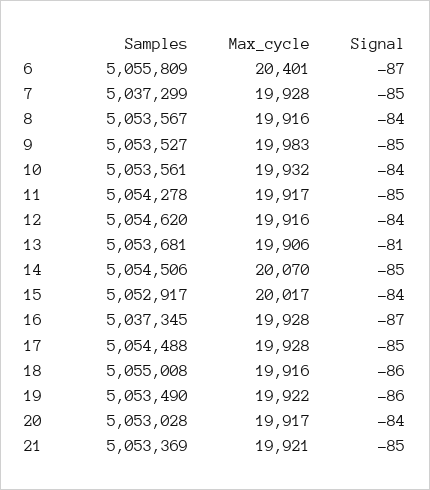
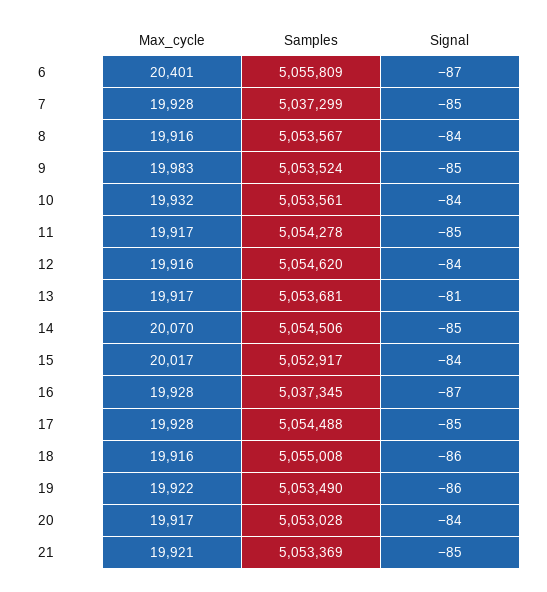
  {
    "Samples": {
      "6": 5055809,
      "7": 5037299,
      "8": 5053567,
-     "9": 5053527,
+     "9": 5053524,
      "10": 5053561,
      "11": 5054278,
      "12": 5054620,
      "13": 5053681,
      "14": 5054506,
      "15": 5052917,
      "16": 5037345,
      "17": 5054488,
      "18": 5055008,
      "19": 5053490,
      "20": 5053028,
      "21": 5053369
    },
    "Max_cycle": {
      "6": 20401,
      "7": 19928,
      "8": 19916,
      "9": 19983,
      "10": 19932,
      "11": 19917,
      "12": 19916,
-     "13": 19906,
+     "13": 19917,
      "14": 20070,
      "15": 20017,
      "16": 19928,
      "17": 19928,
      "18": 19916,
      "19": 19922,
      "20": 19917,
      "21": 19921
    },
    "Signal": {
      "6": -87,
      "7": -85,
      "8": -84,
      "9": -85,
      "10": -84,
      "11": -85,
      "12": -84,
      "13": -81,
      "14": -85,
      "15": -84,
      "16": -87,
      "17": -85,
      "18": -86,
      "19": -86,
      "20": -84,
      "21": -85
    }
  }

